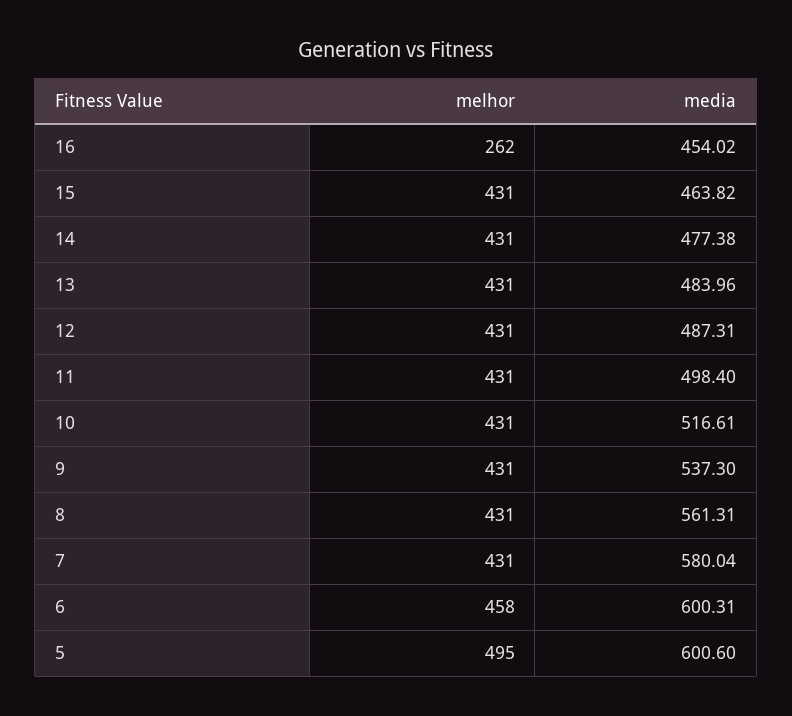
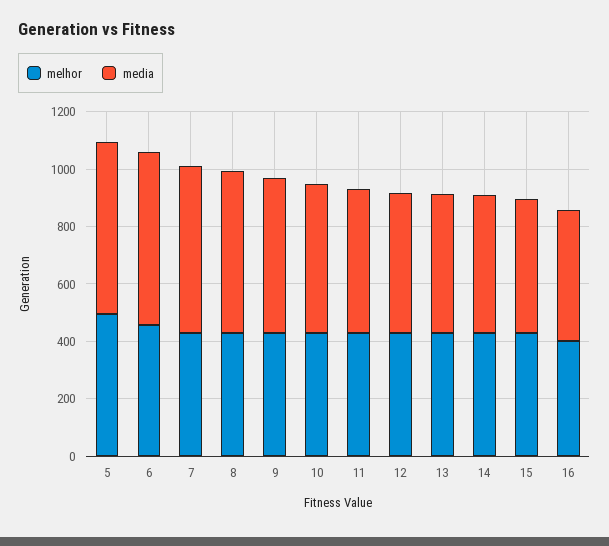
  {
    "melhor": {
-     "16": 262,
+     "16": 400,
      "15": 431,
      "14": 431,
      "13": 431,
      "12": 431,
      "11": 431,
      "10": 431,
      "9": 431,
      "8": 431,
      "7": 431,
      "6": 458,
      "5": 495
    },
    "media": {
      "16": 454.02,
      "15": 463.82,
      "14": 477.38,
      "13": 483.96,
      "12": 487.31,
      "11": 498.4,
      "10": 516.61,
      "9": 537.3,
      "8": 561.31,
      "7": 580.04,
      "6": 600.31,
      "5": 600.6
    }
  }

